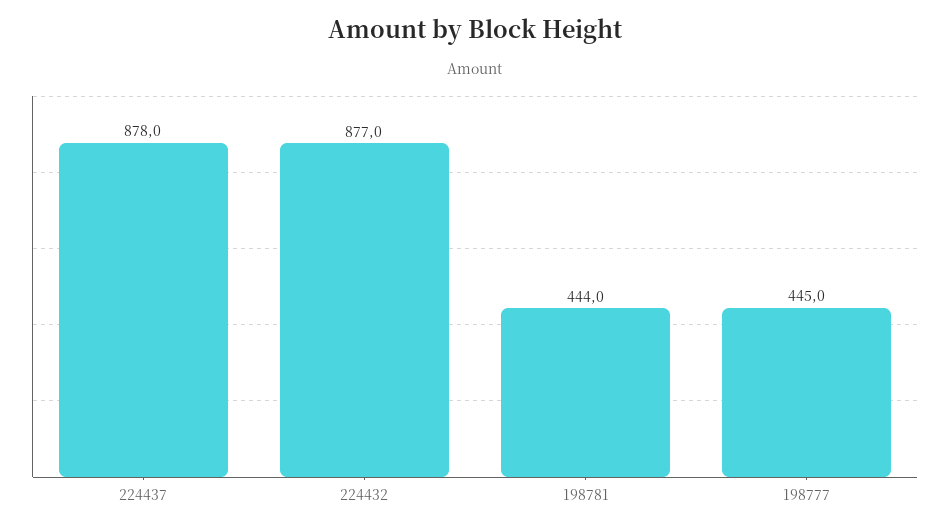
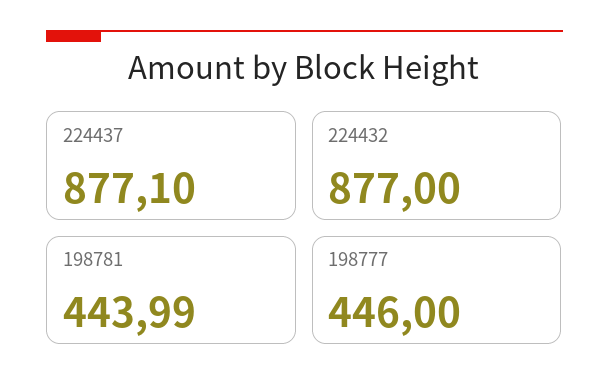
  {
-   "224437": 878,
+   "224437": 877.1,
    "224432": 877,
    "198781": 443.99,
-   "198777": 445
+   "198777": 446
  }

